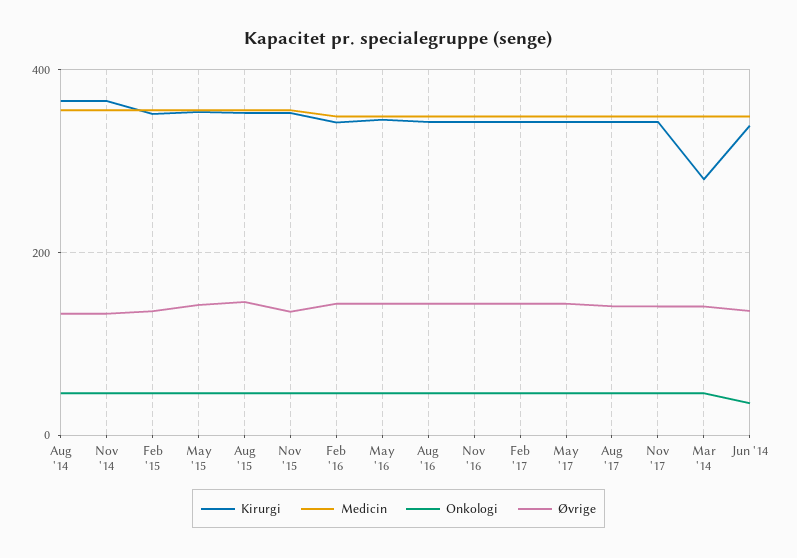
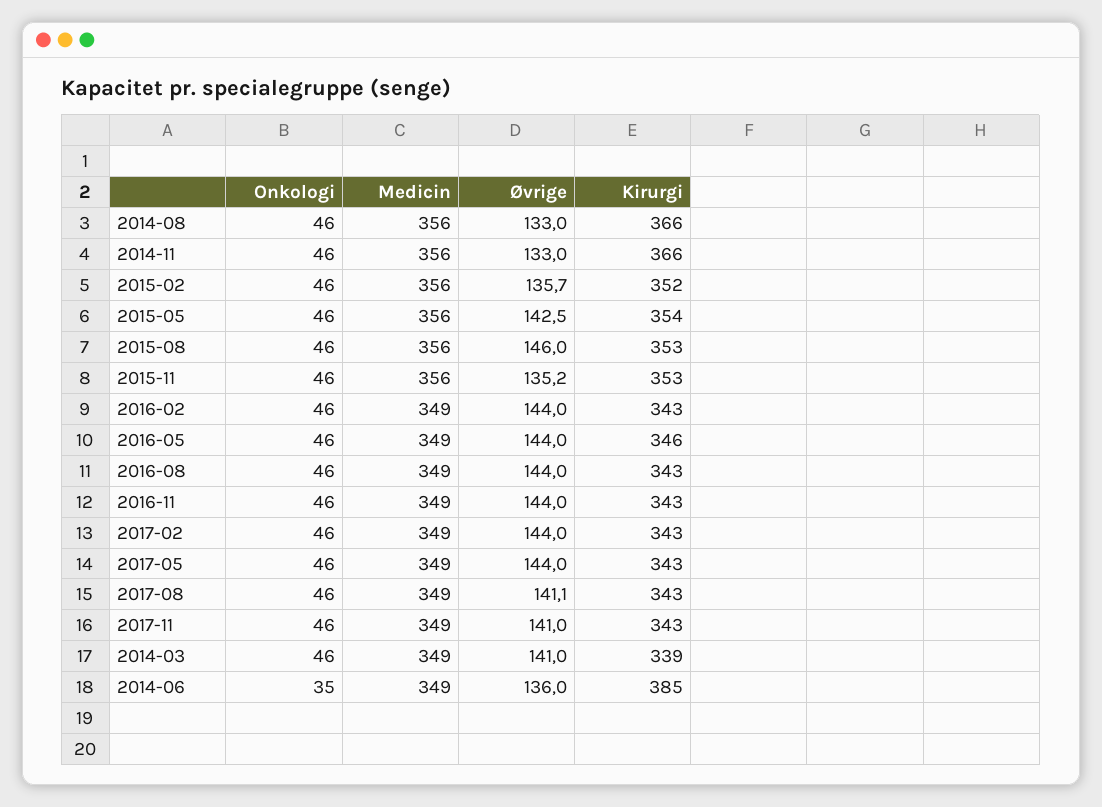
  {
    "Kirurgi": {
      "Aug '14": 366,
      "Nov '14": 366,
      "Feb '15": 352,
      "May '15": 354,
      "Aug '15": 353,
      "Nov '15": 353,
      "Feb '16": 343,
      "May '16": 346,
      "Aug '16": 343,
      "Nov '16": 343,
      "Feb '17": 343,
      "May '17": 343,
      "Aug '17": 343,
      "Nov '17": 343,
-     "Mar '14": 280,
+     "Mar '14": 339,
-     "Jun '14": 340
+     "Jun '14": 385
    },
    "Medicin": {
      "Aug '14": 356,
      "Nov '14": 356,
      "Feb '15": 356,
      "May '15": 356,
      "Aug '15": 356,
      "Nov '15": 356,
      "Feb '16": 349,
      "May '16": 349,
      "Aug '16": 349,
      "Nov '16": 349,
      "Feb '17": 349,
      "May '17": 349,
      "Aug '17": 349,
      "Nov '17": 349,
      "Mar '14": 349,
      "Jun '14": 349
    },
    "Onkologi": {
      "Aug '14": 46,
      "Nov '14": 46,
      "Feb '15": 46,
      "May '15": 46,
      "Aug '15": 46,
      "Nov '15": 46,
      "Feb '16": 46,
      "May '16": 46,
      "Aug '16": 46,
      "Nov '16": 46,
      "Feb '17": 46,
      "May '17": 46,
      "Aug '17": 46,
      "Nov '17": 46,
      "Mar '14": 46,
      "Jun '14": 35
    },
    "Øvrige": {
      "Aug '14": 133,
      "Nov '14": 133,
      "Feb '15": 135.7,
      "May '15": 142.5,
      "Aug '15": 146,
      "Nov '15": 135.2,
      "Feb '16": 144,
      "May '16": 144,
      "Aug '16": 144,
      "Nov '16": 144,
      "Feb '17": 144,
      "May '17": 144,
      "Aug '17": 141.1,
      "Nov '17": 141,
      "Mar '14": 141,
      "Jun '14": 136
    }
  }

